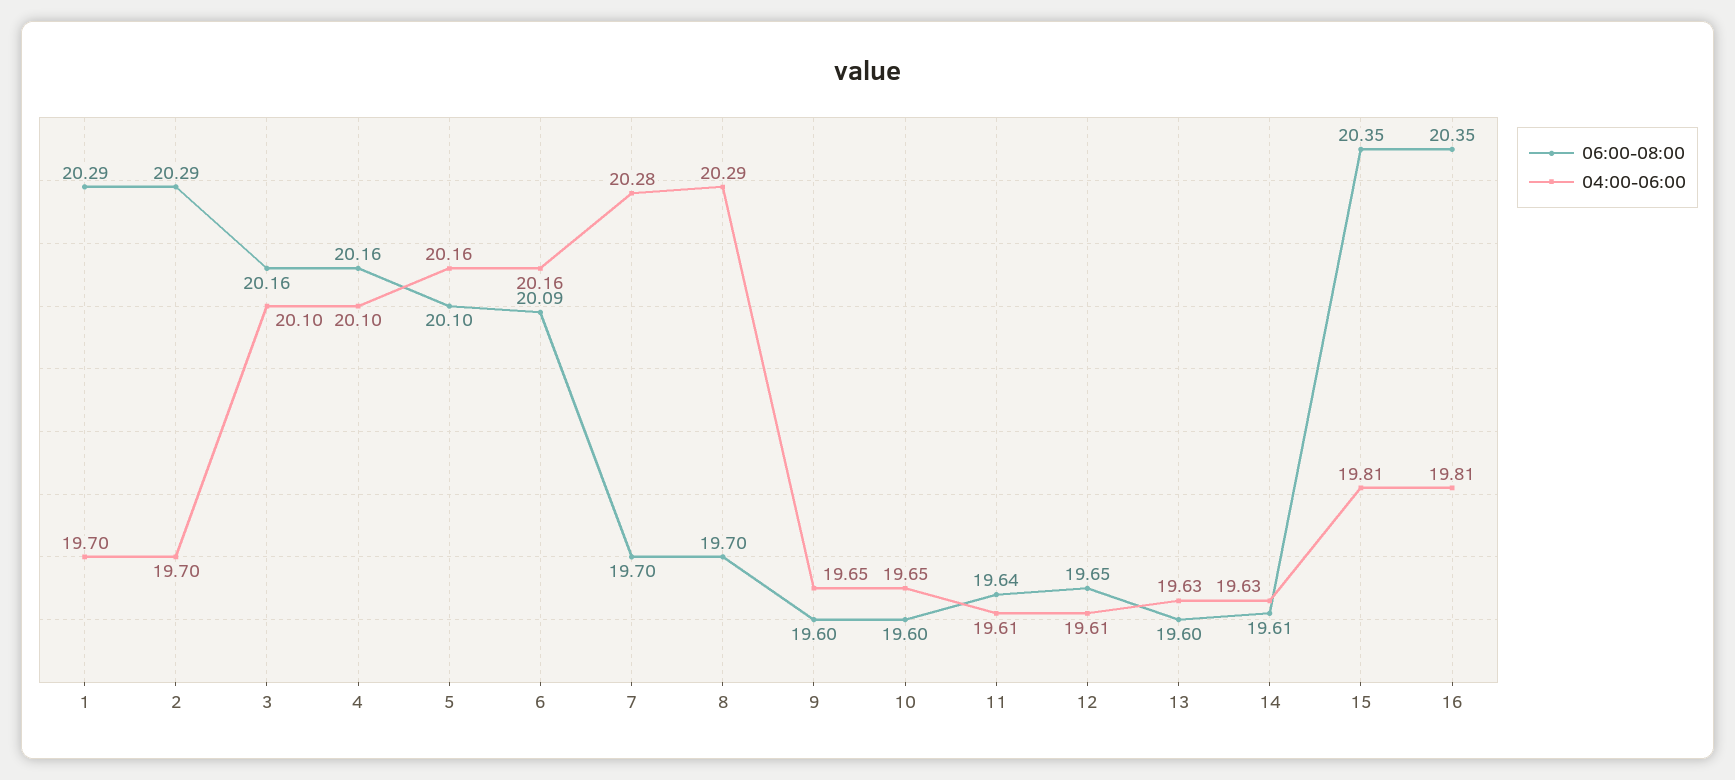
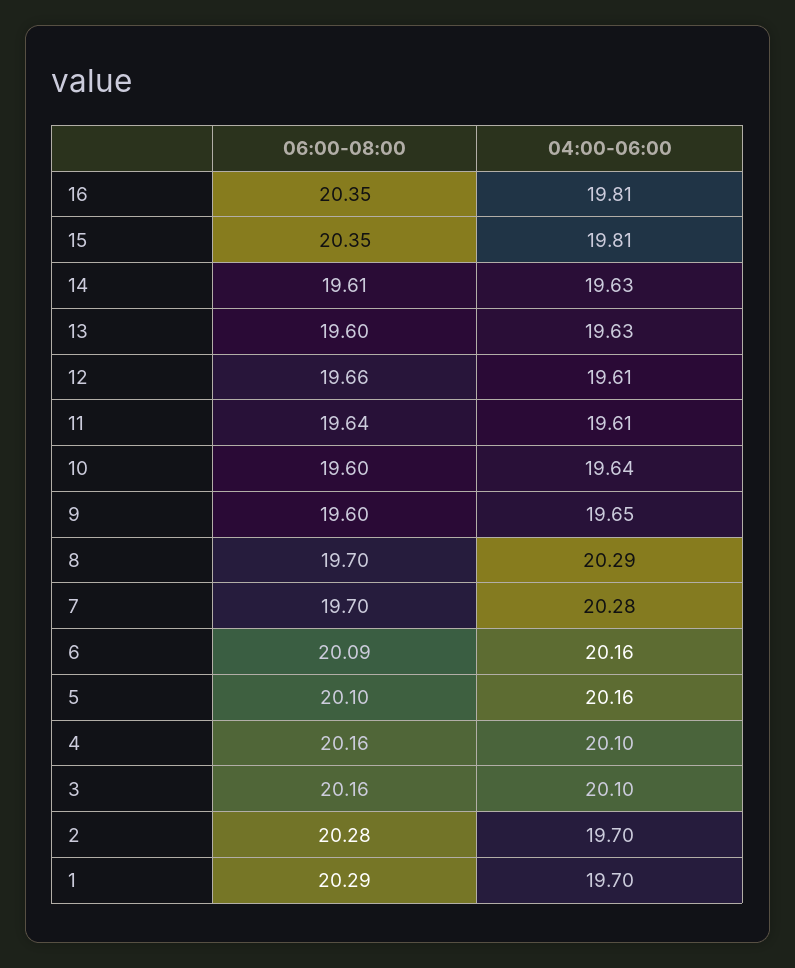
  {
    "06:00-08:00": {
      "1": 20.29,
-     "2": 20.29,
+     "2": 20.28,
      "3": 20.16,
      "4": 20.16,
      "5": 20.1,
      "6": 20.09,
      "7": 19.7,
      "8": 19.7,
      "9": 19.6,
      "10": 19.6,
      "11": 19.64,
-     "12": 19.65,
+     "12": 19.66,
      "13": 19.6,
      "14": 19.61,
      "15": 20.35,
      "16": 20.35
    },
    "04:00-06:00": {
      "1": 19.7,
      "2": 19.7,
      "3": 20.1,
      "4": 20.1,
      "5": 20.16,
      "6": 20.16,
      "7": 20.28,
      "8": 20.29,
      "9": 19.65,
-     "10": 19.65,
+     "10": 19.64,
      "11": 19.61,
      "12": 19.61,
      "13": 19.63,
      "14": 19.63,
      "15": 19.81,
      "16": 19.81
    }
  }

